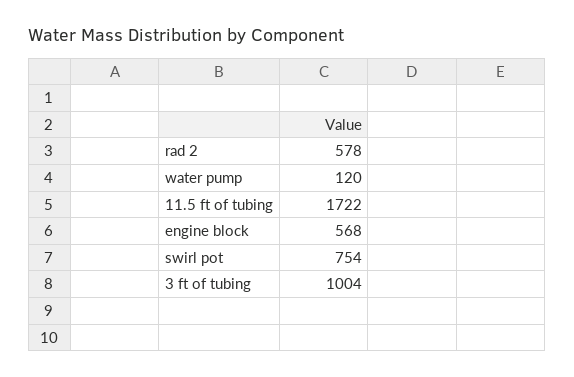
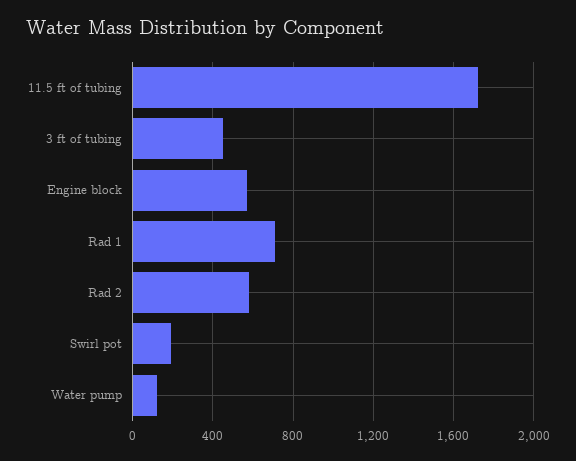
  {
    "rad 2": 578,
    "water pump": 120,
    "11.5 ft of tubing": 1722,
    "engine block": 568,
-   "swirl pot": 754,
+   "swirl pot": 200,
-   "3 ft of tubing": 1004
+   "3 ft of tubing": 450,
+   "Rad 1": 700
  }

